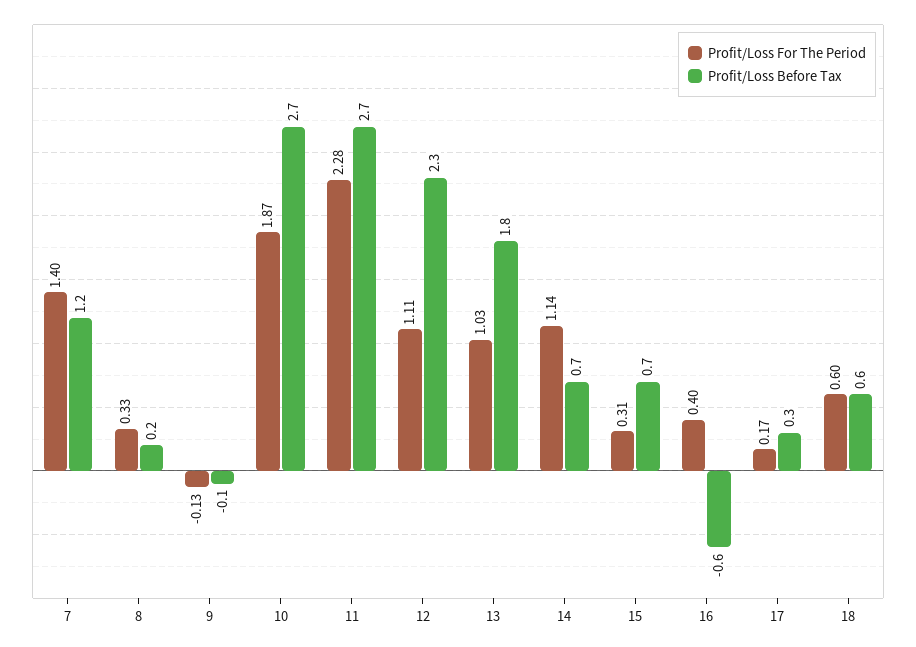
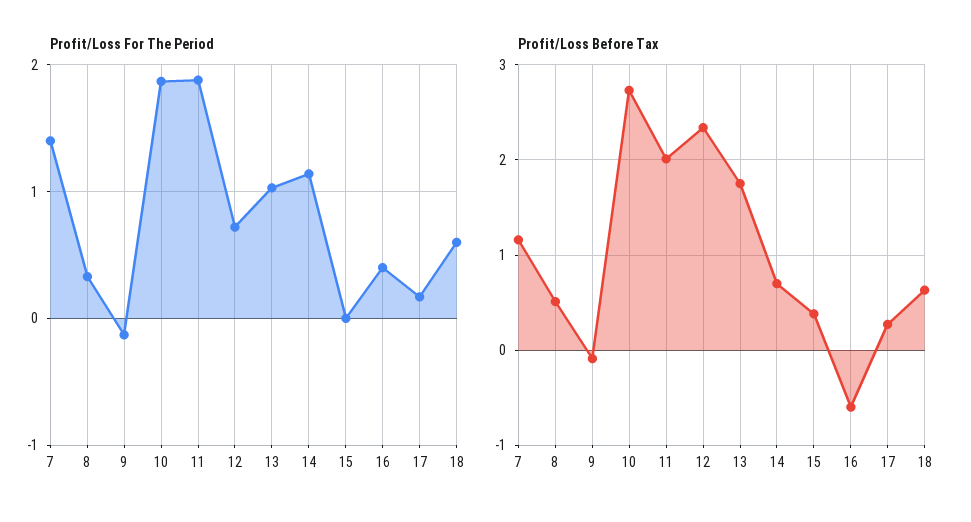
  {
    "Profit/Loss For The Period": {
      "7": 1.4,
      "8": 0.33,
      "9": -0.13,
      "10": 1.87,
-     "11": 2.28,
+     "11": 1.9,
-     "12": 1.11,
+     "12": 0.7,
      "13": 1.03,
      "14": 1.14,
-     "15": 0.31,
+     "15": 0,
      "16": 0.4,
      "17": 0.17,
      "18": 0.6
    },
    "Profit/Loss Before Tax": {
      "7": 1.2,
-     "8": 0.2,
+     "8": 0.5,
      "9": -0.1,
      "10": 2.7,
-     "11": 2.7,
+     "11": 2,
      "12": 2.3,
      "13": 1.8,
      "14": 0.7,
-     "15": 0.7,
+     "15": 0.4,
      "16": -0.6,
      "17": 0.3,
      "18": 0.6
    }
  }

